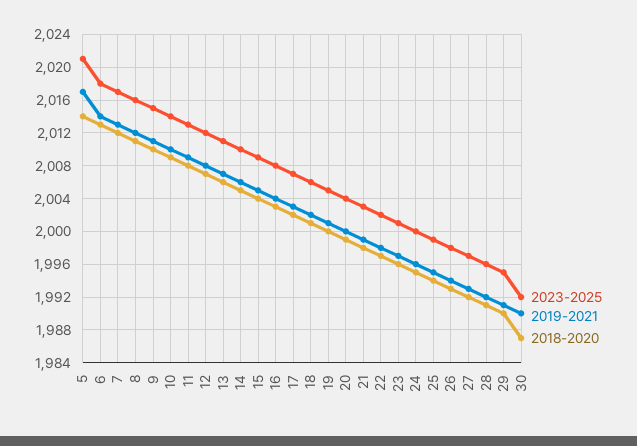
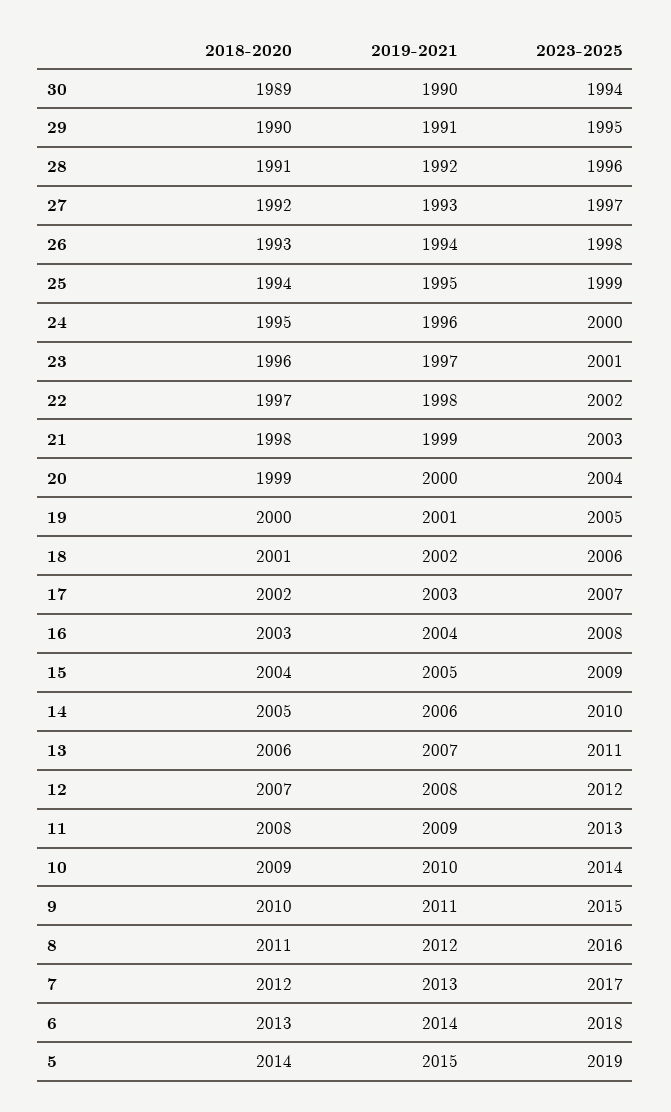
  {
    "2023-2025": {
-     "5": 2021,
+     "5": 2019,
      "6": 2018,
      "7": 2017,
      "8": 2016,
      "9": 2015,
      "10": 2014,
      "11": 2013,
      "12": 2012,
      "13": 2011,
      "14": 2010,
      "15": 2009,
      "16": 2008,
      "17": 2007,
      "18": 2006,
      "19": 2005,
      "20": 2004,
      "21": 2003,
      "22": 2002,
      "23": 2001,
      "24": 2000,
      "25": 1999,
      "26": 1998,
      "27": 1997,
      "28": 1996,
      "29": 1995,
-     "30": 1992
+     "30": 1994
    },
    "2019-2021": {
-     "5": 2017,
+     "5": 2015,
      "6": 2014,
      "7": 2013,
      "8": 2012,
      "9": 2011,
      "10": 2010,
      "11": 2009,
      "12": 2008,
      "13": 2007,
      "14": 2006,
      "15": 2005,
      "16": 2004,
      "17": 2003,
      "18": 2002,
      "19": 2001,
      "20": 2000,
      "21": 1999,
      "22": 1998,
      "23": 1997,
      "24": 1996,
      "25": 1995,
      "26": 1994,
      "27": 1993,
      "28": 1992,
      "29": 1991,
      "30": 1990
    },
    "2018-2020": {
      "5": 2014,
      "6": 2013,
      "7": 2012,
      "8": 2011,
      "9": 2010,
      "10": 2009,
      "11": 2008,
      "12": 2007,
      "13": 2006,
      "14": 2005,
      "15": 2004,
      "16": 2003,
      "17": 2002,
      "18": 2001,
      "19": 2000,
      "20": 1999,
      "21": 1998,
      "22": 1997,
      "23": 1996,
      "24": 1995,
      "25": 1994,
      "26": 1993,
      "27": 1992,
      "28": 1991,
      "29": 1990,
-     "30": 1987
+     "30": 1989
    }
  }

